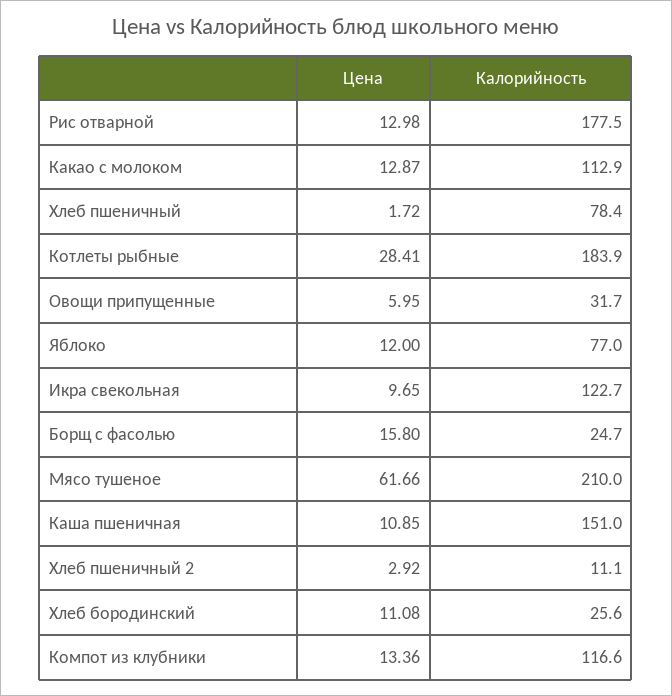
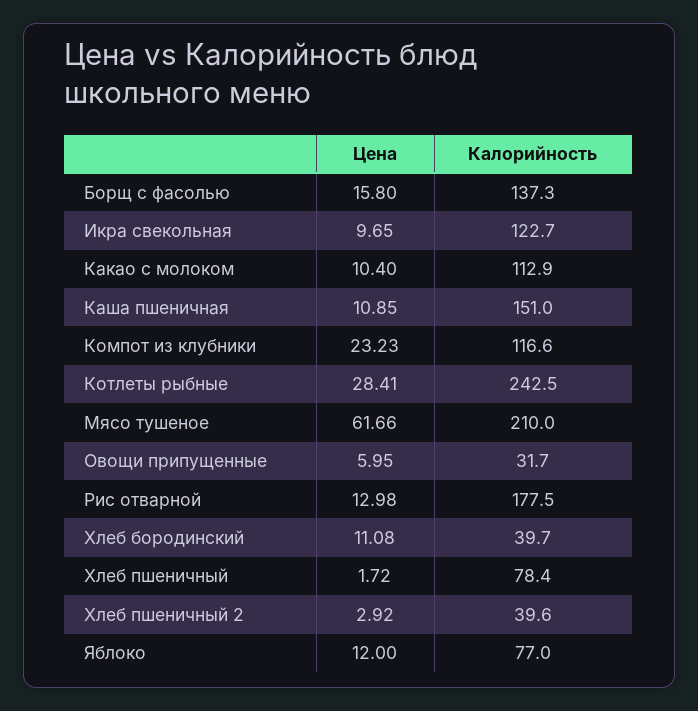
  {
    "Цена": {
      "Рис отварной": 12.98,
-     "Какао с молоком": 12.87,
+     "Какао с молоком": 10.4,
      "Хлеб пшеничный": 1.72,
      "Котлеты рыбные": 28.41,
      "Овощи припущенные": 5.95,
      "Яблоко": 12,
      "Икра свекольная": 9.65,
      "Борщ с фасолью": 15.8,
      "Мясо тушеное": 61.66,
      "Каша пшеничная": 10.85,
      "Хлеб пшеничный 2": 2.92,
      "Хлеб бородинский": 11.08,
-     "Компот из клубники": 13.36
+     "Компот из клубники": 23.23
    },
    "Калорийность": {
      "Рис отварной": 177.5,
      "Какао с молоком": 112.9,
      "Хлеб пшеничный": 78.4,
-     "Котлеты рыбные": 183.9,
+     "Котлеты рыбные": 242.5,
      "Овощи припущенные": 31.7,
      "Яблоко": 77,
      "Икра свекольная": 122.7,
-     "Борщ с фасолью": 24.7,
+     "Борщ с фасолью": 137.3,
      "Мясо тушеное": 210,
      "Каша пшеничная": 151,
-     "Хлеб пшеничный 2": 11.1,
+     "Хлеб пшеничный 2": 39.6,
-     "Хлеб бородинский": 25.6,
+     "Хлеб бородинский": 39.7,
      "Компот из клубники": 116.6
    }
  }

